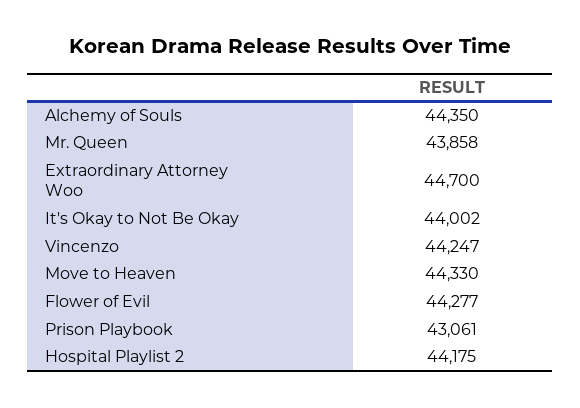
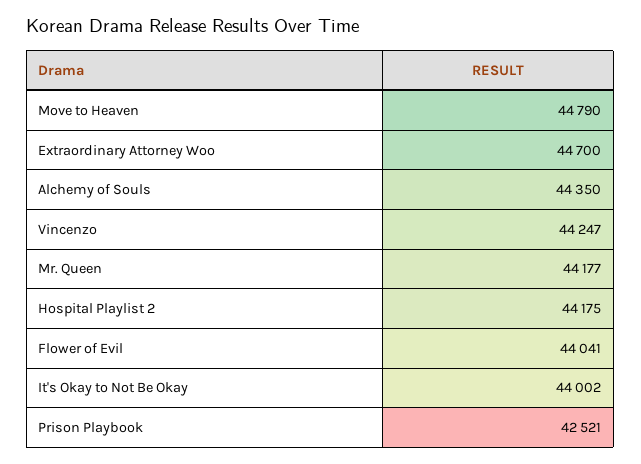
  {
    "Alchemy of Souls": 44350,
-   "Mr. Queen": 43858,
+   "Mr. Queen": 44177,
    "Extraordinary Attorney Woo": 44700,
    "It's Okay to Not Be Okay": 44002,
    "Vincenzo": 44247,
-   "Move to Heaven": 44330,
+   "Move to Heaven": 44790,
-   "Flower of Evil": 44277,
+   "Flower of Evil": 44041,
-   "Prison Playbook": 43061,
+   "Prison Playbook": 42521,
    "Hospital Playlist 2": 44175
  }

